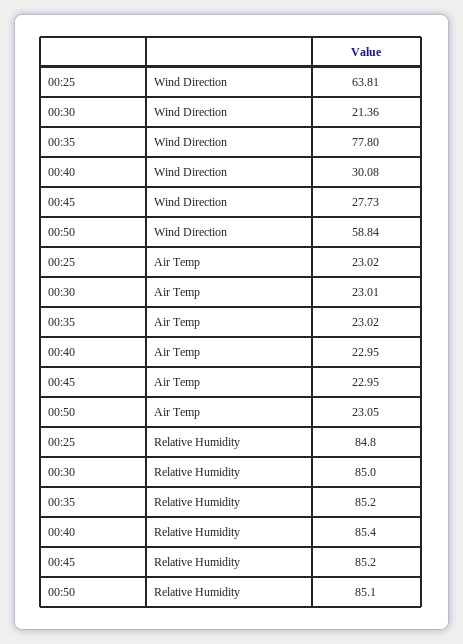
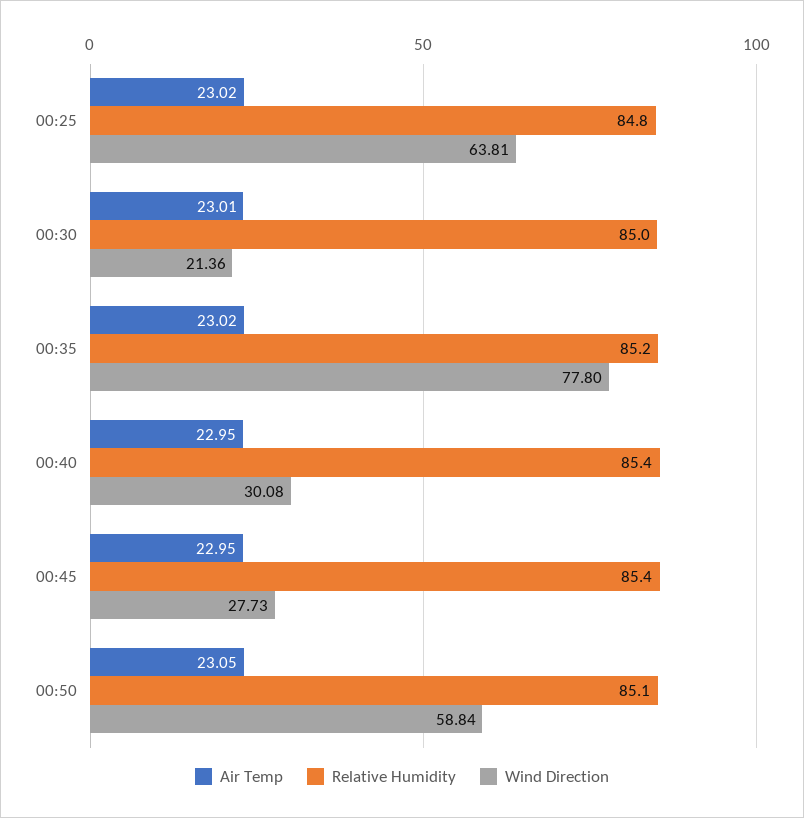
  {
    "Wind Direction": {
      "00:25": 63.81,
      "00:30": 21.36,
      "00:35": 77.8,
      "00:40": 30.08,
      "00:45": 27.73,
      "00:50": 58.84
    },
    "Air Temp": {
      "00:25": 23.02,
      "00:30": 23.01,
      "00:35": 23.02,
      "00:40": 22.95,
      "00:45": 22.95,
      "00:50": 23.05
    },
    "Relative Humidity": {
      "00:25": 84.8,
      "00:30": 85,
      "00:35": 85.2,
      "00:40": 85.4,
-     "00:45": 85.2,
+     "00:45": 85.4,
      "00:50": 85.1
    }
  }

